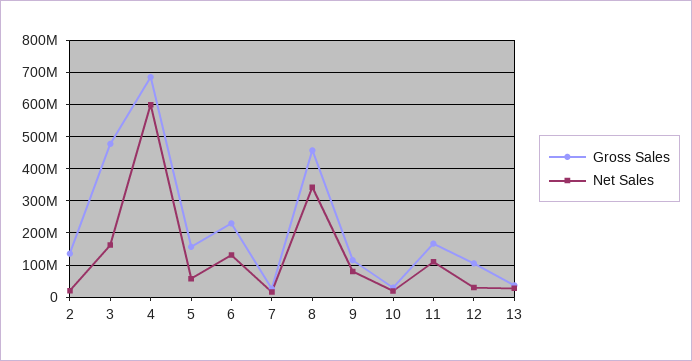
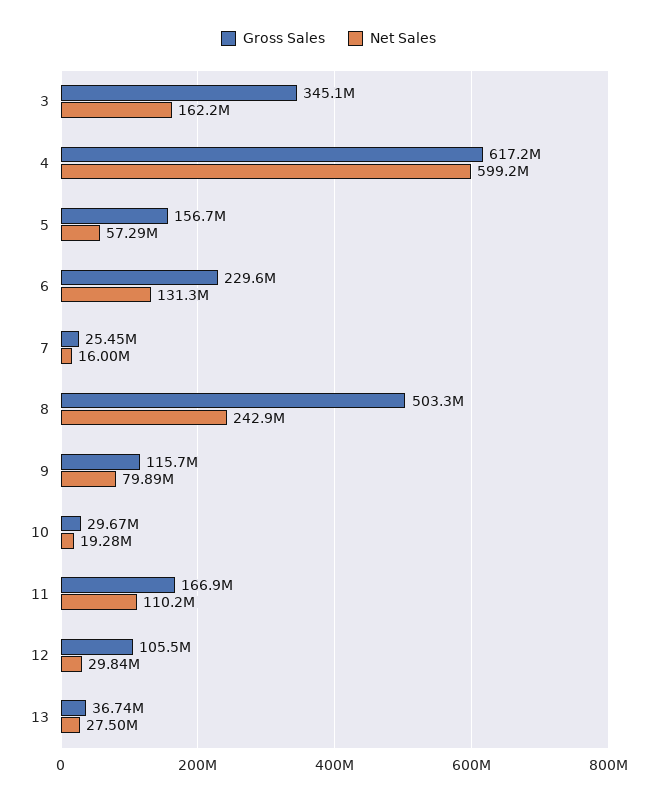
  {
    "Gross Sales": {
-     "2": 140000000,
-     "3": 480000000,
+     "3": 345100000,
-     "4": 680000000,
+     "4": 617200000,
      "5": 156700000,
      "6": 229600000,
      "7": 25450000,
-     "8": 460000000,
+     "8": 503300000,
      "9": 115700000,
      "10": 29670000,
      "11": 166900000,
      "12": 105500000,
      "13": 36740000
    },
    "Net Sales": {
-     "2": 20000000,
      "3": 162200000,
      "4": 599200000,
      "5": 57290000,
      "6": 131300000,
      "7": 16000000,
-     "8": 340000000,
+     "8": 242900000,
      "9": 79890000,
      "10": 19280000,
      "11": 110200000,
      "12": 29840000,
      "13": 27500000
    }
  }

